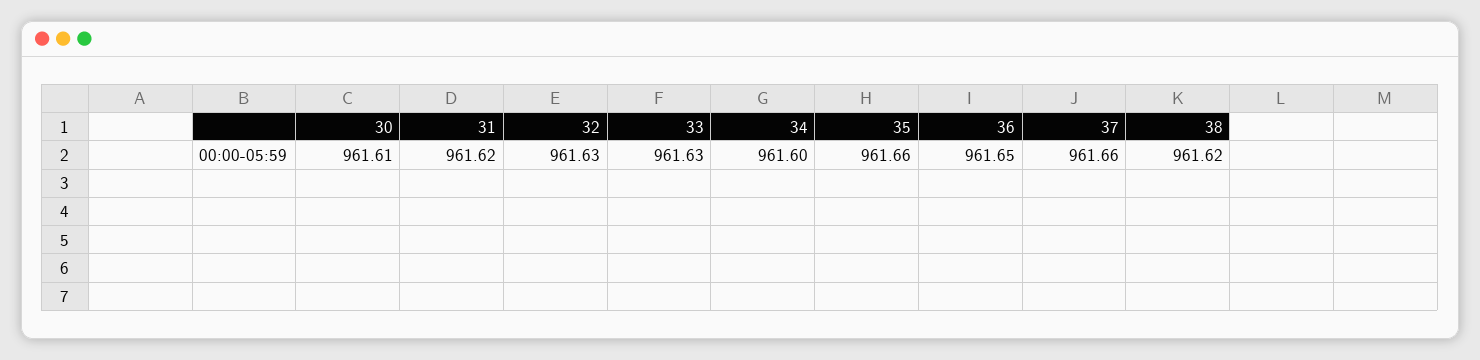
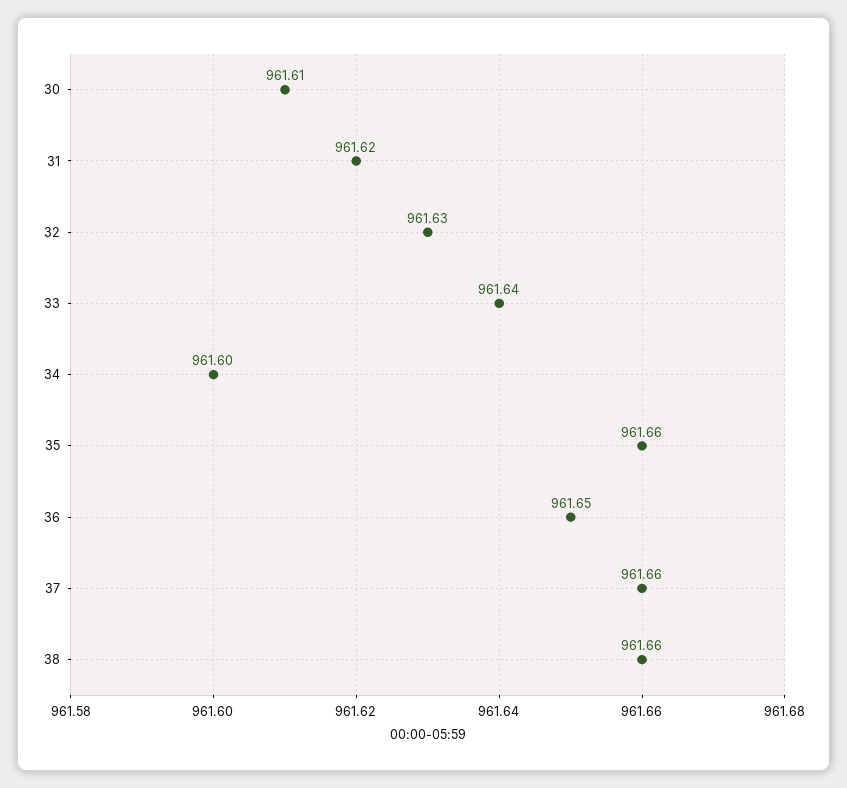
  {
    "30": 961.61,
    "31": 961.62,
    "32": 961.63,
-   "33": 961.63,
+   "33": 961.64,
    "34": 961.6,
    "35": 961.66,
    "36": 961.65,
    "37": 961.66,
-   "38": 961.62
+   "38": 961.66
  }

